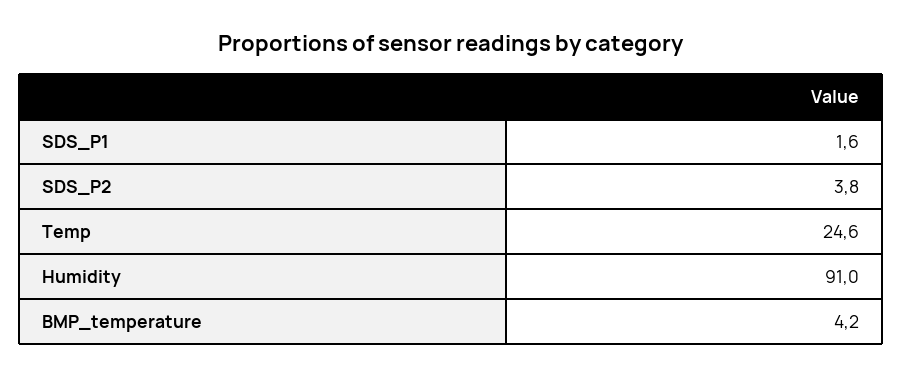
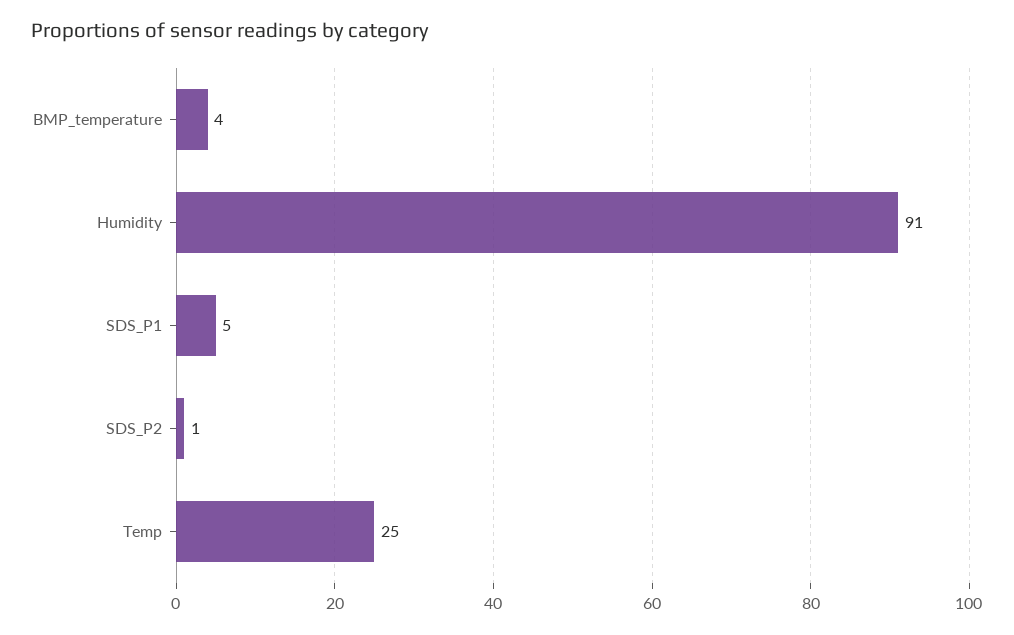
  {
-   "SDS_P1": 1.6,
+   "SDS_P1": 5,
-   "SDS_P2": 3.8,
+   "SDS_P2": 1,
    "Temp": 24.6,
    "Humidity": 91,
    "BMP_temperature": 4.2
  }

